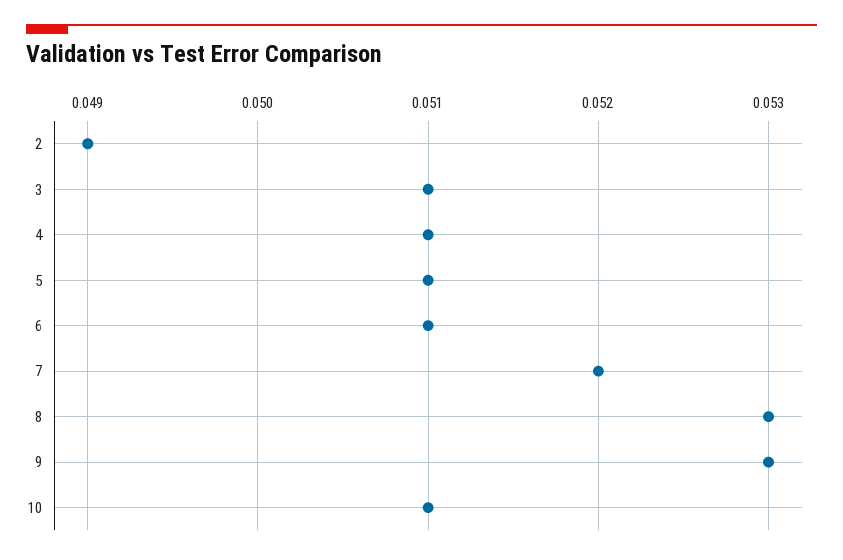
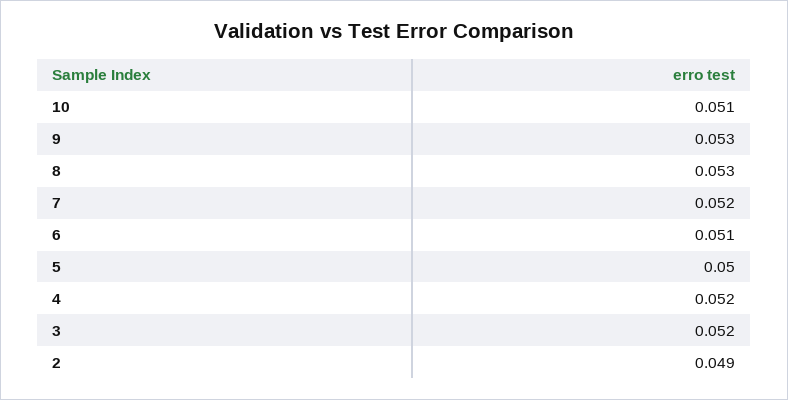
  {
    "2": 0.049,
-   "3": 0.051,
+   "3": 0.052,
-   "4": 0.051,
+   "4": 0.052,
-   "5": 0.051,
+   "5": 0.05,
    "6": 0.051,
    "7": 0.052,
    "8": 0.053,
    "9": 0.053,
    "10": 0.051
  }

